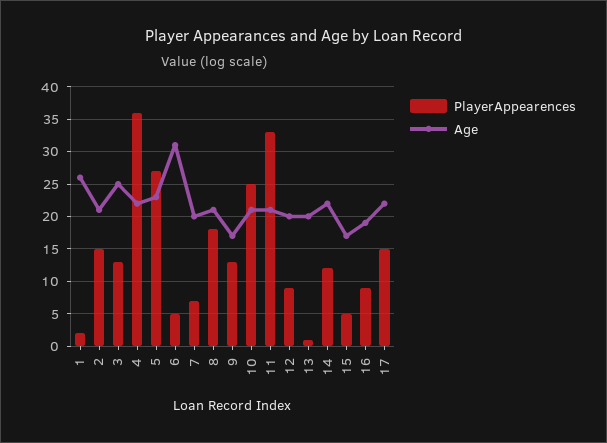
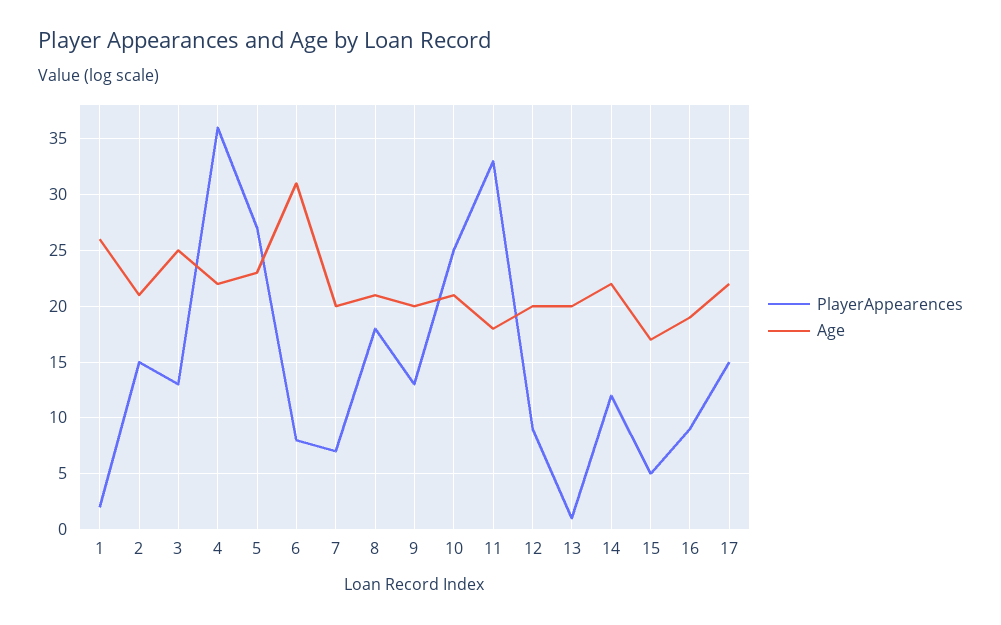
  {
    "PlayerAppearences": {
      "1": 2,
      "2": 15,
      "3": 13,
      "4": 36,
      "5": 27,
-     "6": 5,
+     "6": 8,
      "7": 7,
      "8": 18,
      "9": 13,
      "10": 25,
      "11": 33,
      "12": 9,
      "13": 1,
      "14": 12,
      "15": 5,
      "16": 9,
      "17": 15
    },
    "Age": {
      "1": 26,
      "2": 21,
      "3": 25,
      "4": 22,
      "5": 23,
      "6": 31,
      "7": 20,
      "8": 21,
-     "9": 17,
+     "9": 20,
      "10": 21,
-     "11": 21,
+     "11": 18,
      "12": 20,
      "13": 20,
      "14": 22,
      "15": 17,
      "16": 19,
      "17": 22
    }
  }

